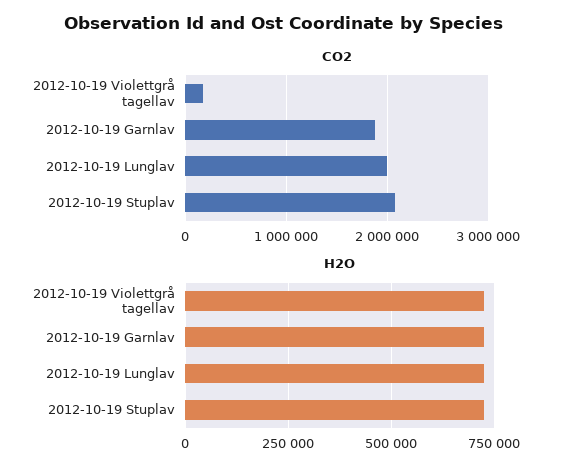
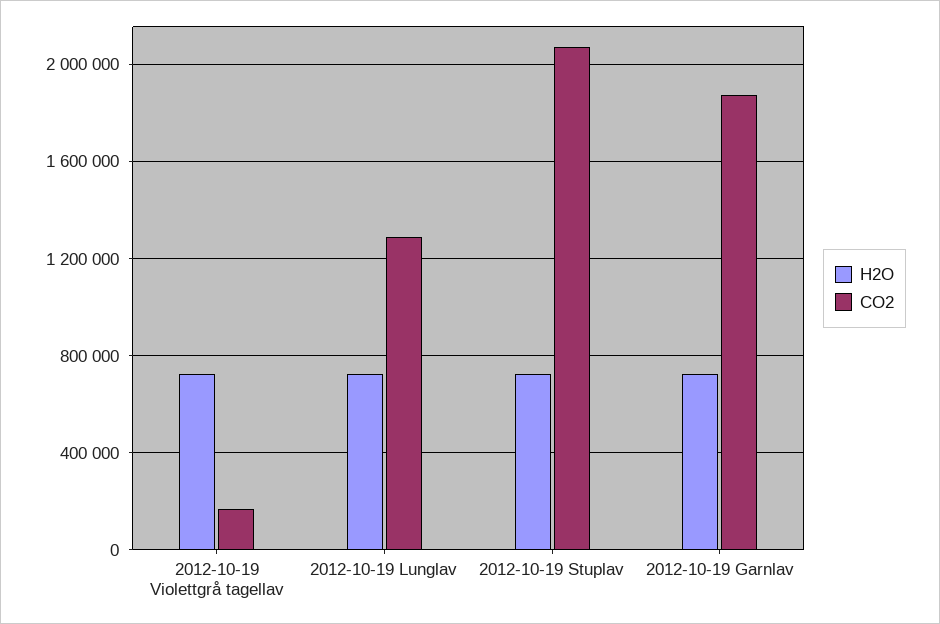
  {
    "CO2": {
      "2012-10-19 Violettgrå tagellav": 150000,
      "2012-10-19 Garnlav": 1850000,
-     "2012-10-19 Lunglav": 2000000,
+     "2012-10-19 Lunglav": 1300000,
      "2012-10-19 Stuplav": 2050000
    },
    "H2O": {
      "2012-10-19 Violettgrå tagellav": 725000,
      "2012-10-19 Garnlav": 725000,
      "2012-10-19 Lunglav": 725000,
      "2012-10-19 Stuplav": 725000
    }
  }

